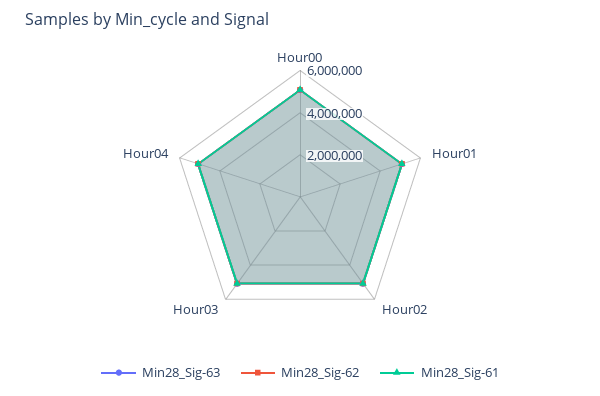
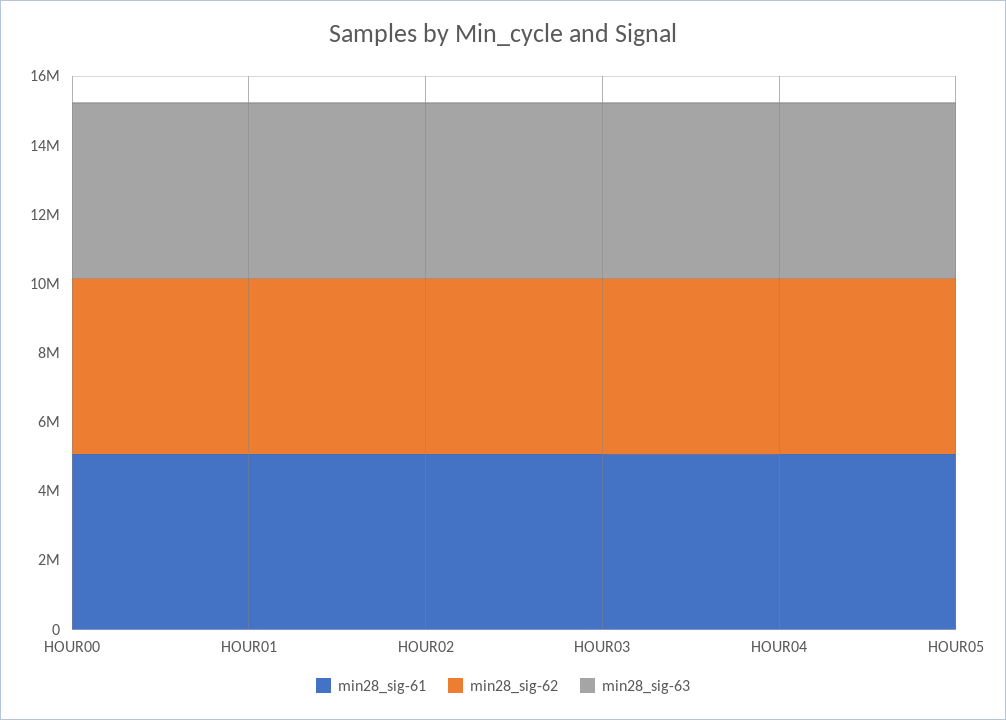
  {
    "Min28_Sig-63": {
      "Hour00": 5000000,
      "Hour01": 5000000,
      "Hour02": 5000000,
      "Hour03": 5000000,
-     "Hour04": 5000000
+     "Hour04": 5000000,
+     "HOUR05": 5000000
    },
    "Min28_Sig-62": {
      "Hour00": 5000000,
      "Hour01": 5000000,
      "Hour02": 5000000,
      "Hour03": 5000000,
-     "Hour04": 5000000
+     "Hour04": 5000000,
+     "HOUR05": 5000000
    },
    "Min28_Sig-61": {
      "Hour00": 5000000,
      "Hour01": 5000000,
      "Hour02": 5000000,
      "Hour03": 5000000,
-     "Hour04": 5000000
+     "Hour04": 5000000,
+     "HOUR05": 5000000
    }
  }

